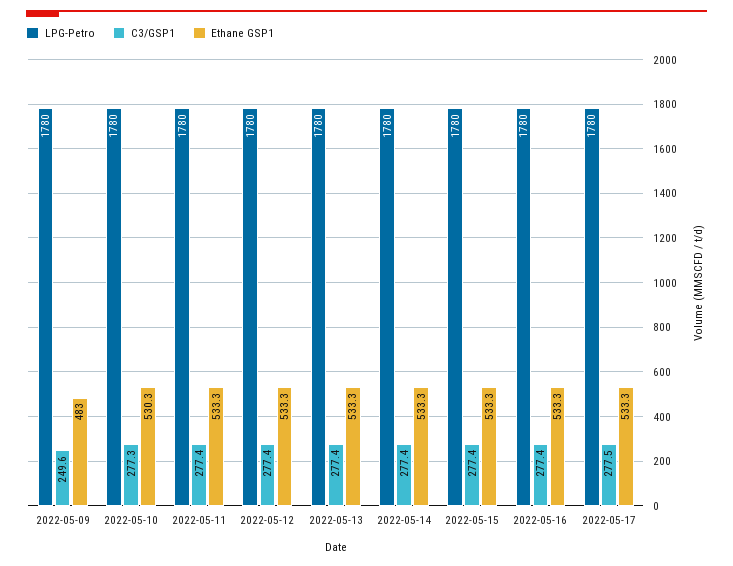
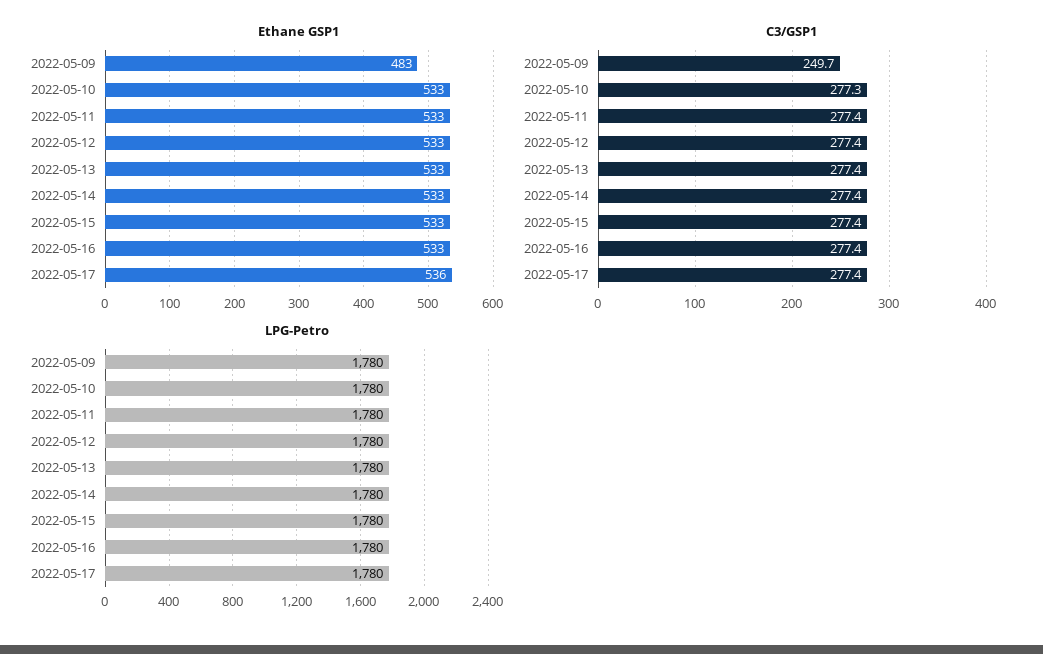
  {
    "LPG-Petro": {
      "2022-05-09": 1780,
      "2022-05-10": 1780,
      "2022-05-11": 1780,
      "2022-05-12": 1780,
      "2022-05-13": 1780,
      "2022-05-14": 1780,
      "2022-05-15": 1780,
      "2022-05-16": 1780,
      "2022-05-17": 1780
    },
    "C3/GSP1": {
-     "2022-05-09": 249.6,
+     "2022-05-09": 249.7,
      "2022-05-10": 277.3,
      "2022-05-11": 277.4,
      "2022-05-12": 277.4,
      "2022-05-13": 277.4,
      "2022-05-14": 277.4,
      "2022-05-15": 277.4,
      "2022-05-16": 277.4,
-     "2022-05-17": 277.5
+     "2022-05-17": 277.4
    },
    "Ethane GSP1": {
      "2022-05-09": 483,
-     "2022-05-10": 530.3,
+     "2022-05-10": 533,
      "2022-05-11": 533.3,
      "2022-05-12": 533.3,
      "2022-05-13": 533.3,
      "2022-05-14": 533.3,
      "2022-05-15": 533.3,
      "2022-05-16": 533.3,
-     "2022-05-17": 533.3
+     "2022-05-17": 536
    }
  }

